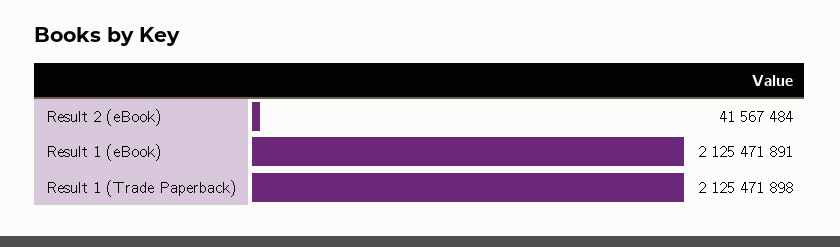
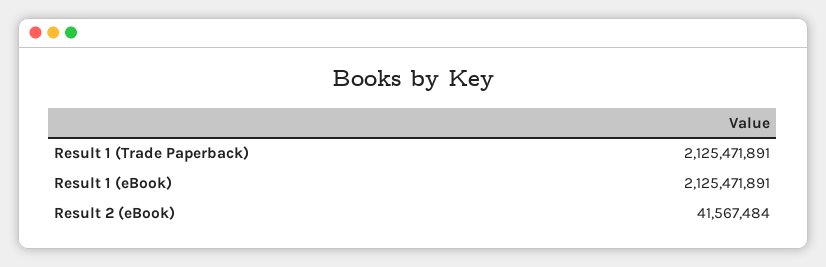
  {
    "Result 2 (eBook)": 41567484,
    "Result 1 (eBook)": 2125471891,
-   "Result 1 (Trade Paperback)": 2125471898
+   "Result 1 (Trade Paperback)": 2125471891
  }

